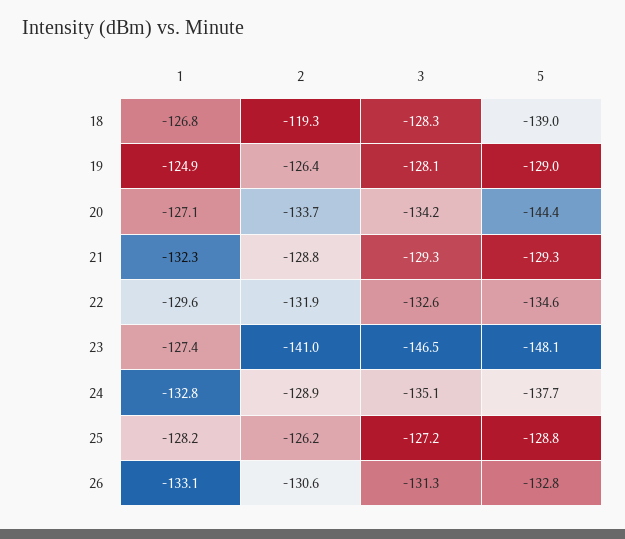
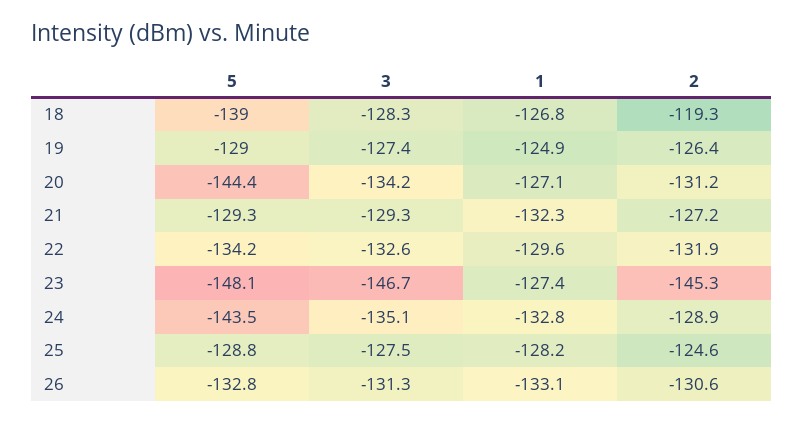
  {
    "1": {
      "18": -126.8,
      "19": -124.9,
      "20": -127.1,
      "21": -132.3,
      "22": -129.6,
      "23": -127.4,
      "24": -132.8,
      "25": -128.2,
      "26": -133.1
    },
    "2": {
      "18": -119.3,
      "19": -126.4,
-     "20": -133.7,
+     "20": -131.2,
-     "21": -128.8,
+     "21": -127.2,
      "22": -131.9,
-     "23": -141,
+     "23": -145.3,
      "24": -128.9,
-     "25": -126.2,
+     "25": -124.6,
      "26": -130.6
    },
    "3": {
      "18": -128.3,
-     "19": -128.1,
+     "19": -127.4,
      "20": -134.2,
      "21": -129.3,
      "22": -132.6,
-     "23": -146.5,
+     "23": -146.7,
      "24": -135.1,
-     "25": -127.2,
+     "25": -127.5,
      "26": -131.3
    },
    "5": {
      "18": -139,
      "19": -129,
      "20": -144.4,
      "21": -129.3,
-     "22": -134.6,
+     "22": -134.2,
      "23": -148.1,
-     "24": -137.7,
+     "24": -143.5,
      "25": -128.8,
      "26": -132.8
    }
  }

